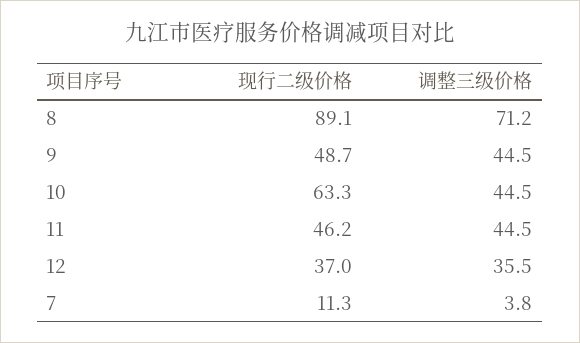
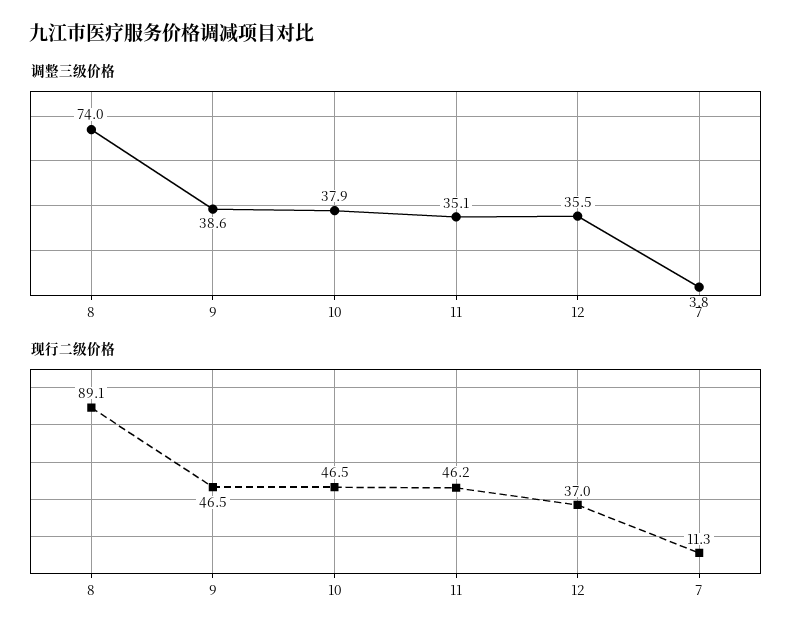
  {
    "现行二级价格": {
      "8": 89.1,
-     "9": 48.7,
+     "9": 46.5,
-     "10": 63.3,
+     "10": 46.5,
      "11": 46.2,
      "12": 37,
      "7": 11.3
    },
    "调整三级价格": {
-     "8": 71.2,
+     "8": 74,
-     "9": 44.5,
+     "9": 38.6,
-     "10": 44.5,
+     "10": 37.9,
-     "11": 44.5,
+     "11": 35.1,
      "12": 35.5,
      "7": 3.8
    }
  }

